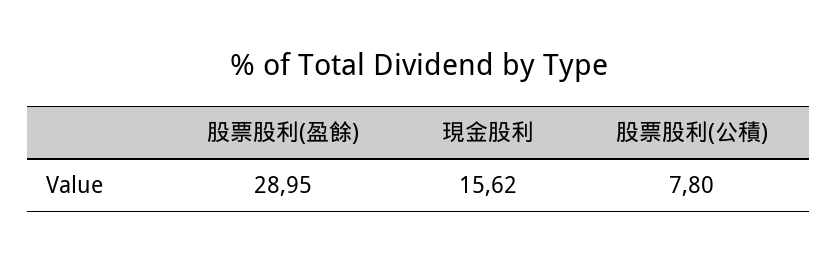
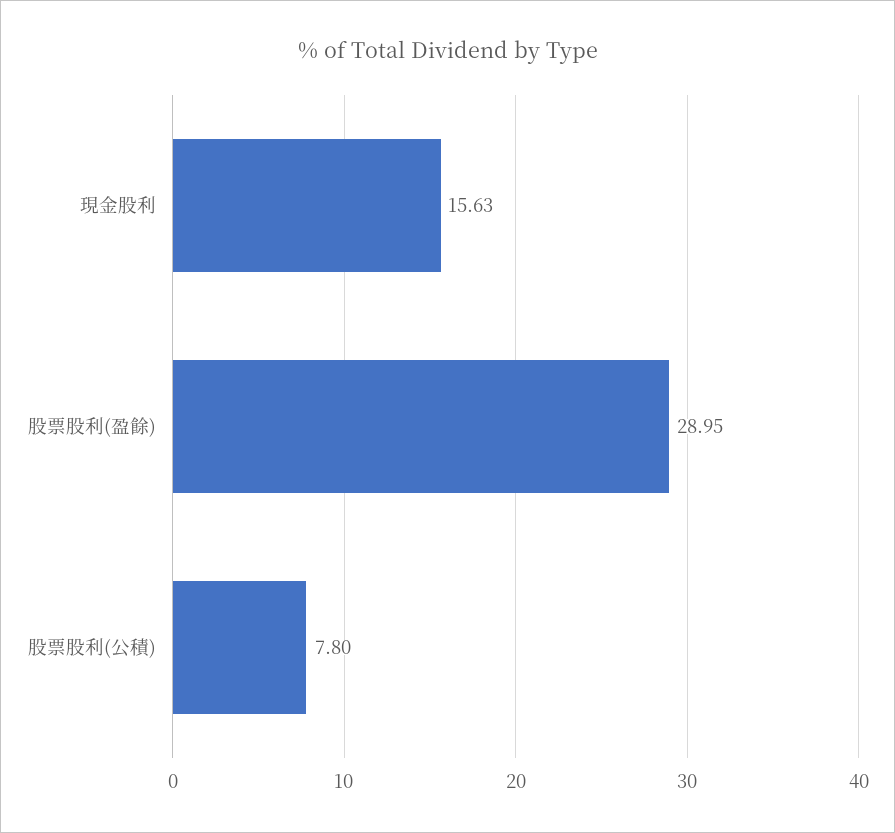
  {
    "股票股利(盈餘)": 28.95,
-   "現金股利": 15.62,
+   "現金股利": 15.63,
    "股票股利(公積)": 7.8
  }

